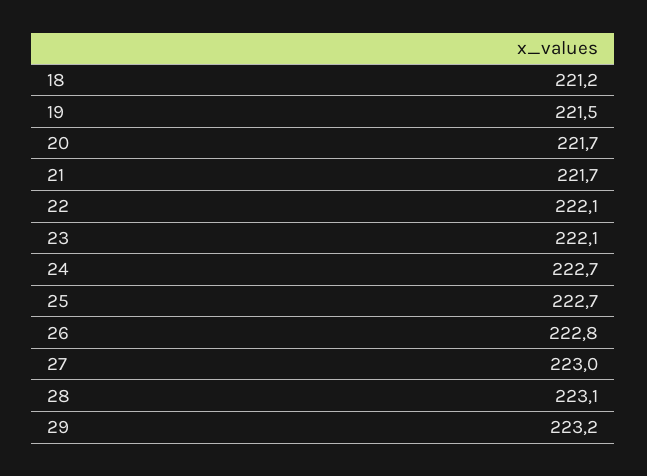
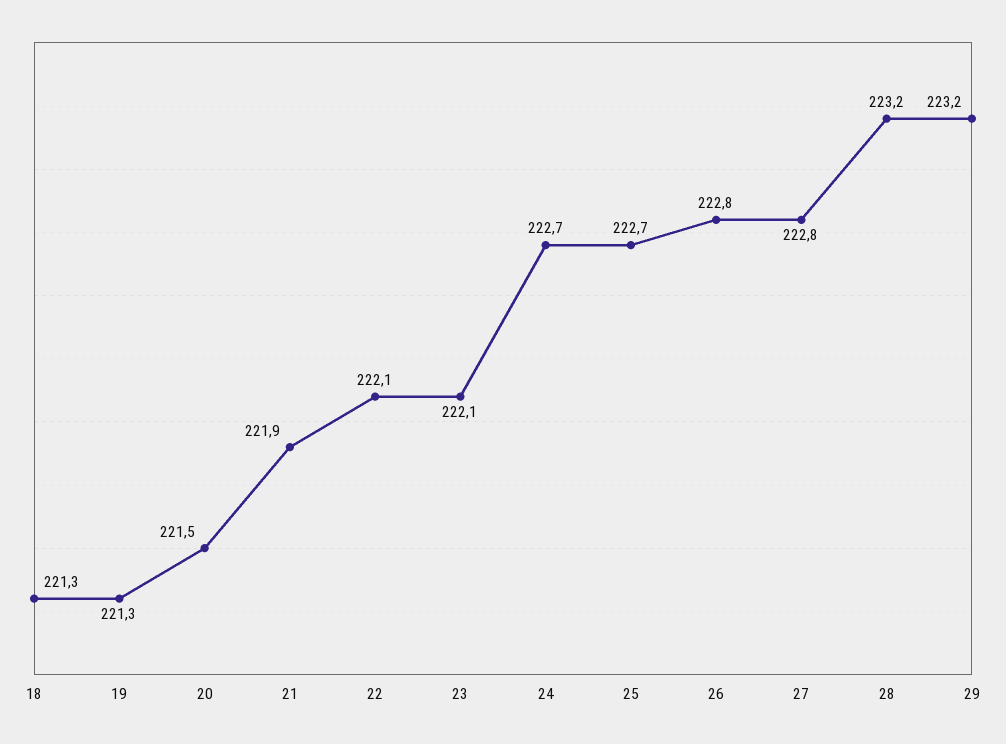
  {
-   "18": 221.2,
+   "18": 221.3,
-   "19": 221.5,
+   "19": 221.3,
-   "20": 221.7,
+   "20": 221.5,
-   "21": 221.7,
+   "21": 221.9,
    "22": 222.1,
    "23": 222.1,
    "24": 222.7,
    "25": 222.7,
    "26": 222.8,
-   "27": 223,
+   "27": 222.8,
-   "28": 223.1,
+   "28": 223.2,
    "29": 223.2
  }

